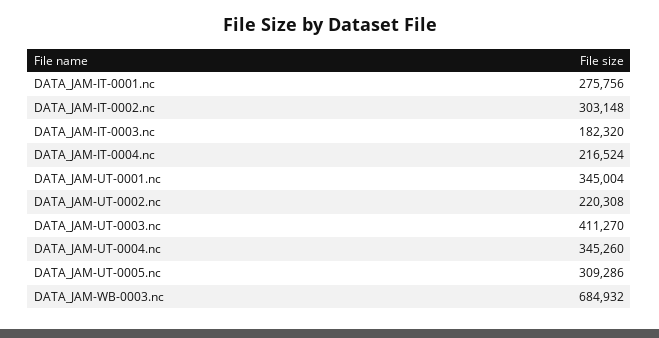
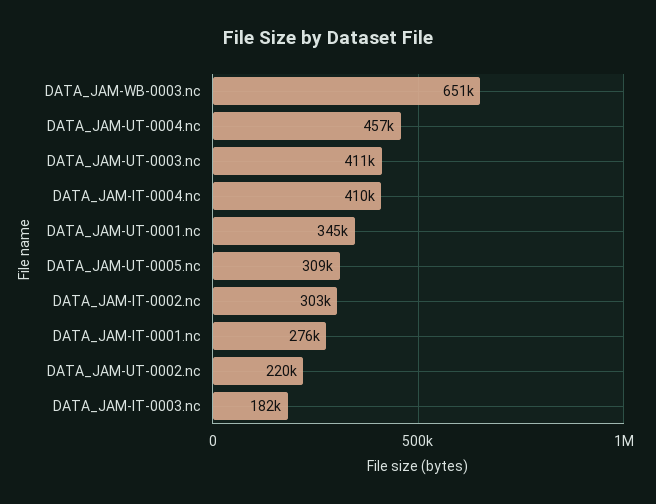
  {
    "DATA_JAM-IT-0001.nc": 275756,
    "DATA_JAM-IT-0002.nc": 303148,
    "DATA_JAM-IT-0003.nc": 182320,
-   "DATA_JAM-IT-0004.nc": 216524,
+   "DATA_JAM-IT-0004.nc": 410000,
    "DATA_JAM-UT-0001.nc": 345004,
    "DATA_JAM-UT-0002.nc": 220308,
    "DATA_JAM-UT-0003.nc": 411270,
-   "DATA_JAM-UT-0004.nc": 345260,
+   "DATA_JAM-UT-0004.nc": 457000,
    "DATA_JAM-UT-0005.nc": 309286,
-   "DATA_JAM-WB-0003.nc": 684932
+   "DATA_JAM-WB-0003.nc": 651000
  }

